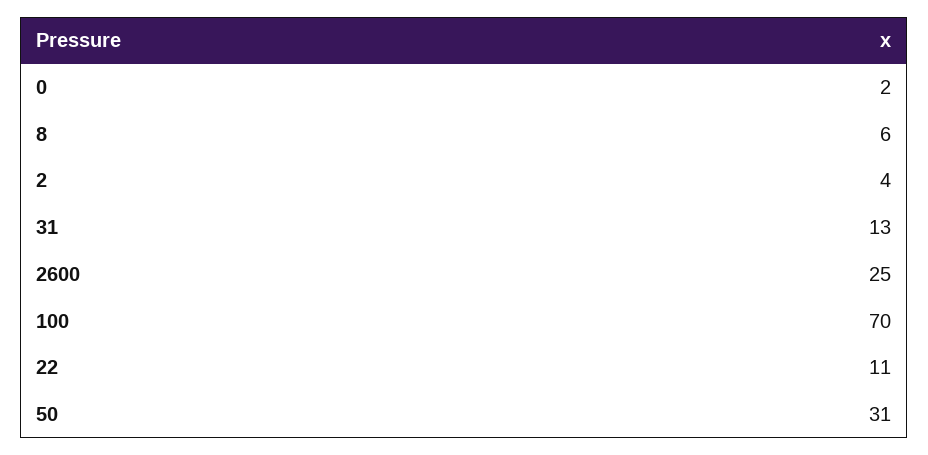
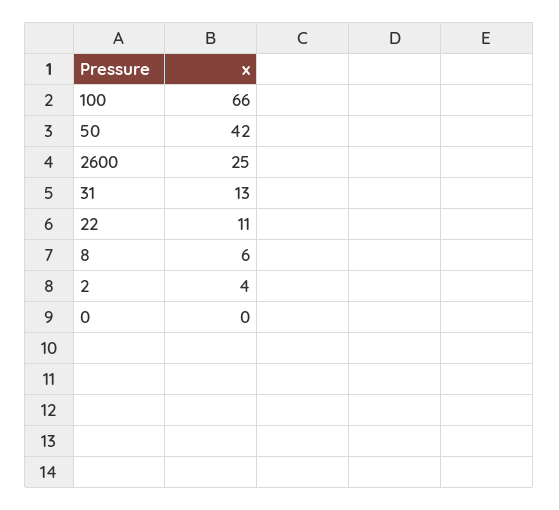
  {
-   "0": 2,
+   "0": 0,
    "8": 6,
    "2": 4,
    "31": 13,
    "2600": 25,
-   "100": 70,
+   "100": 66,
    "22": 11,
-   "50": 31
+   "50": 42
  }

